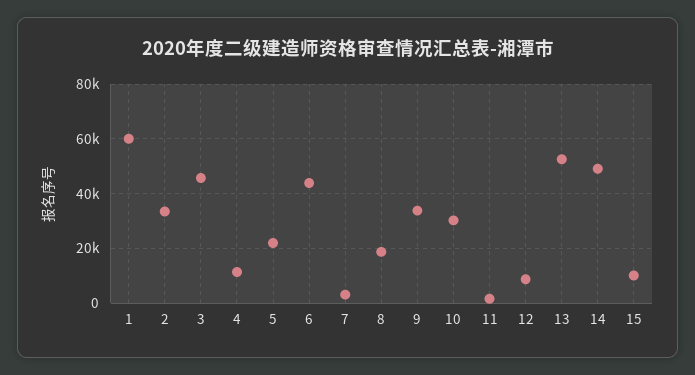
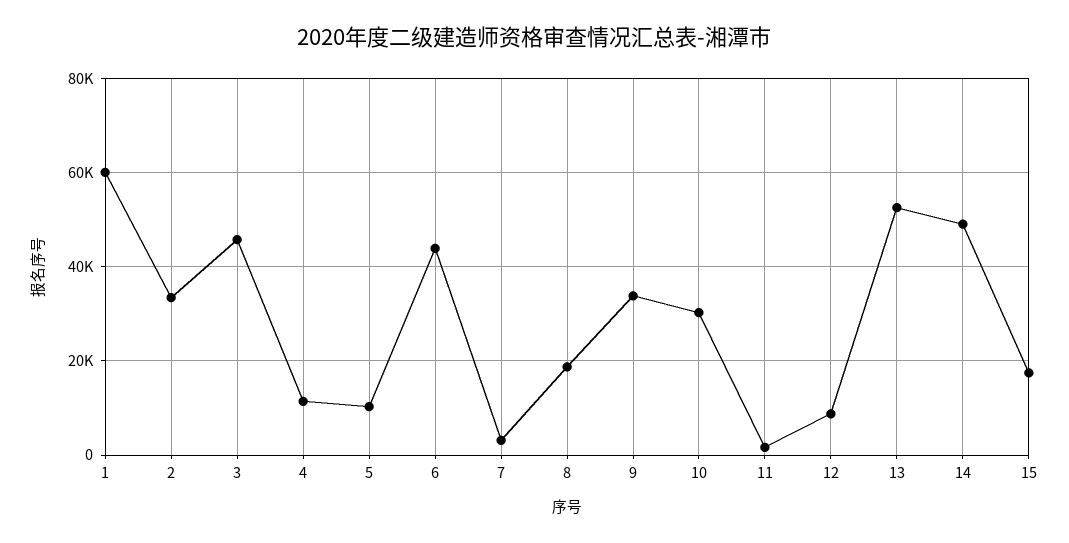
  {
    "1": 60000,
    "2": 34000,
    "3": 46000,
    "4": 12000,
-   "5": 22500,
+   "5": 10000,
    "6": 44000,
    "7": 4000,
    "8": 18000,
    "9": 34000,
    "10": 30000,
    "11": 2000,
    "12": 8000,
    "13": 52000,
    "14": 50000,
-   "15": 10000
+   "15": 18000
  }

